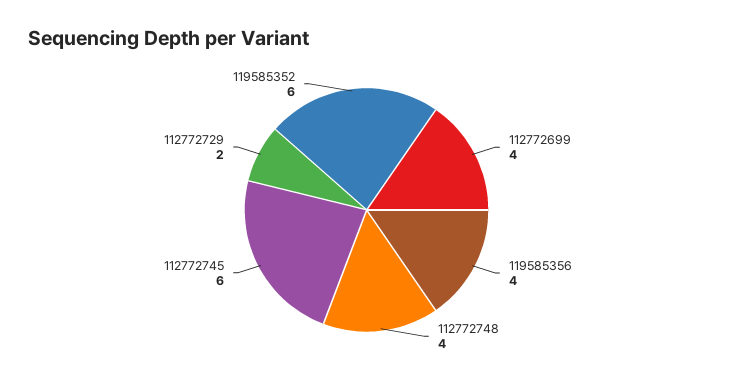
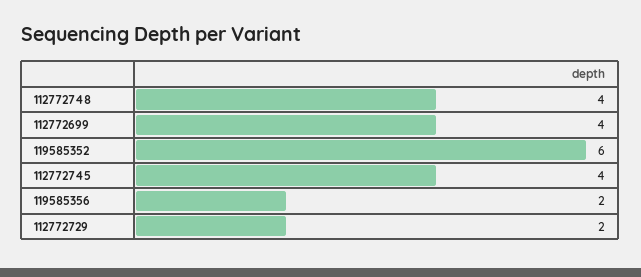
  {
    "112772699": 4,
-   "119585356": 4,
+   "119585356": 2,
    "112772748": 4,
-   "112772745": 6,
+   "112772745": 4,
    "112772729": 2,
    "119585352": 6
  }

